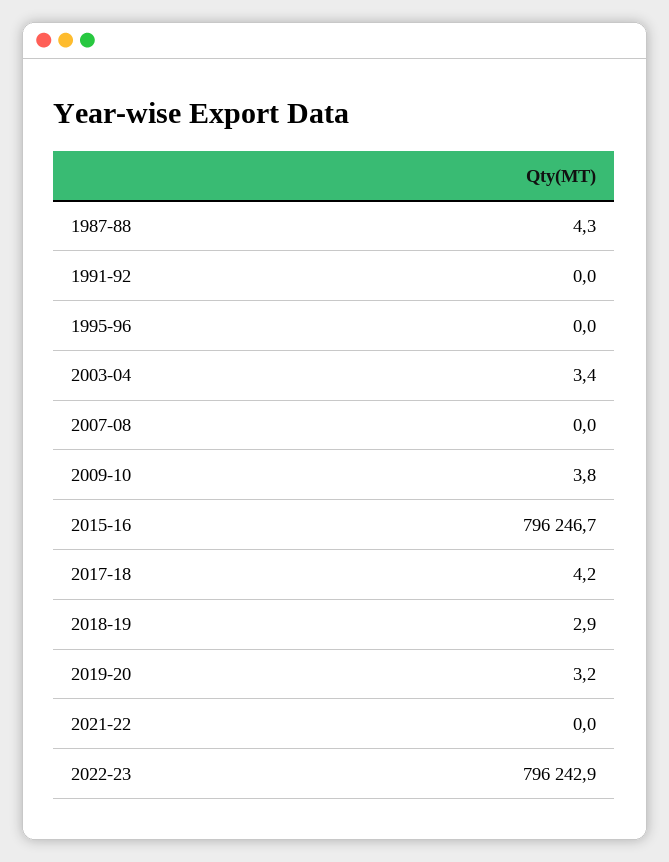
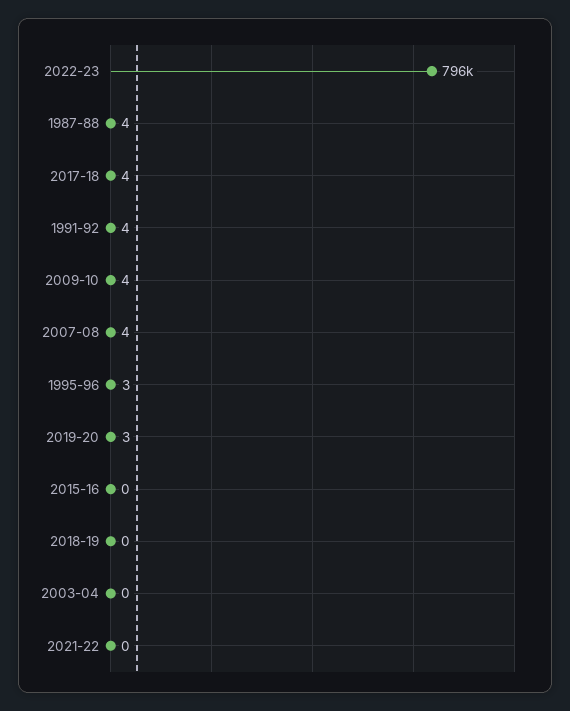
  {
    "1987-88": 4.3,
-   "1991-92": 0,
+   "1991-92": 4,
-   "1995-96": 0,
+   "1995-96": 3,
-   "2003-04": 3.4,
+   "2003-04": 0,
-   "2007-08": 0,
+   "2007-08": 4,
    "2009-10": 3.8,
-   "2015-16": 796246.7,
+   "2015-16": 0,
    "2017-18": 4.2,
-   "2018-19": 2.9,
+   "2018-19": 0,
    "2019-20": 3.2,
    "2021-22": 0,
    "2022-23": 796242.9
  }

